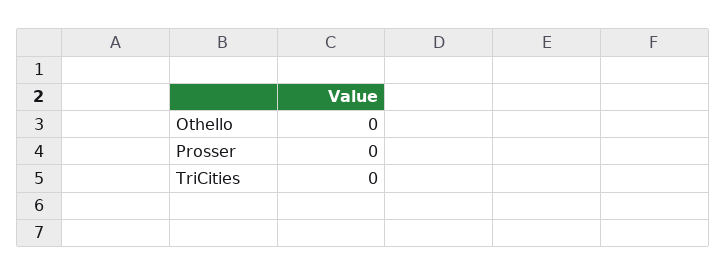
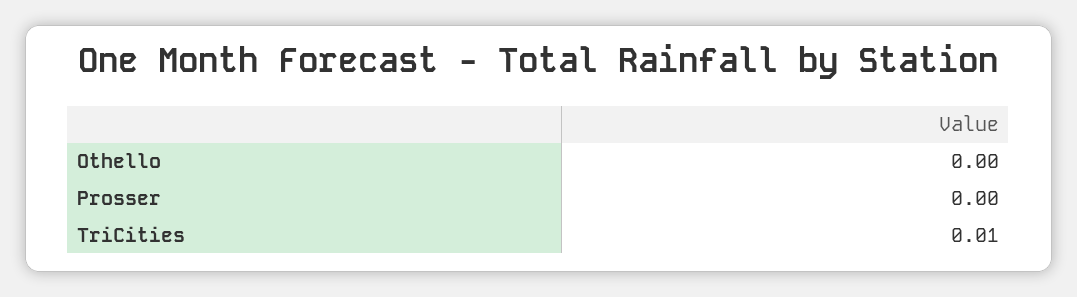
  {
    "Othello": 0,
    "Prosser": 0,
-   "TriCities": 0
+   "TriCities": 0.01
  }

